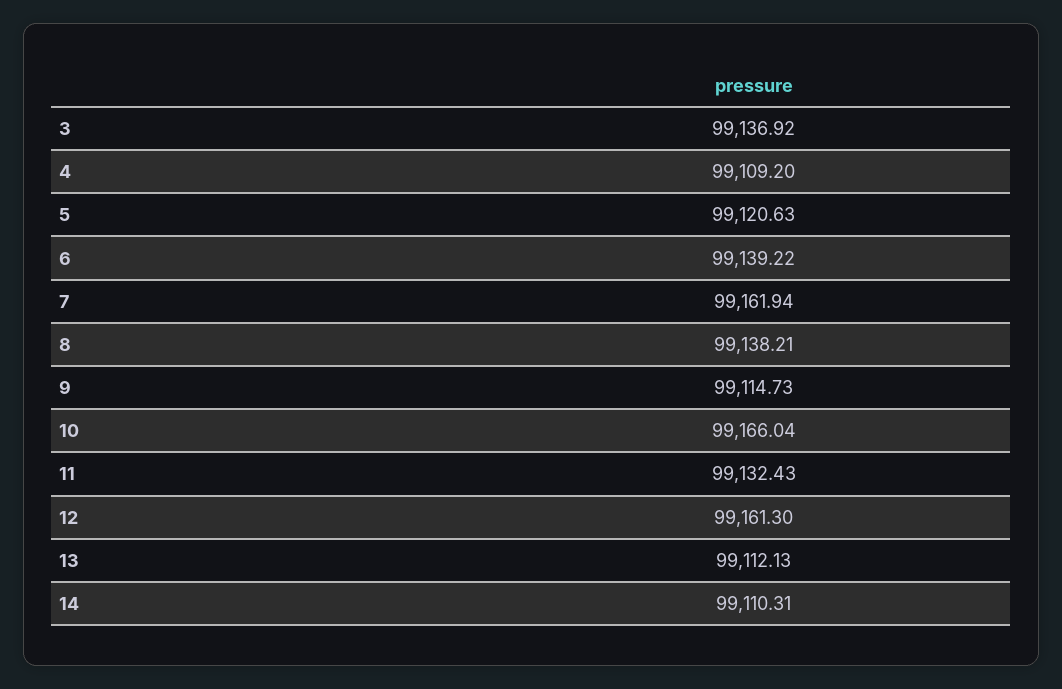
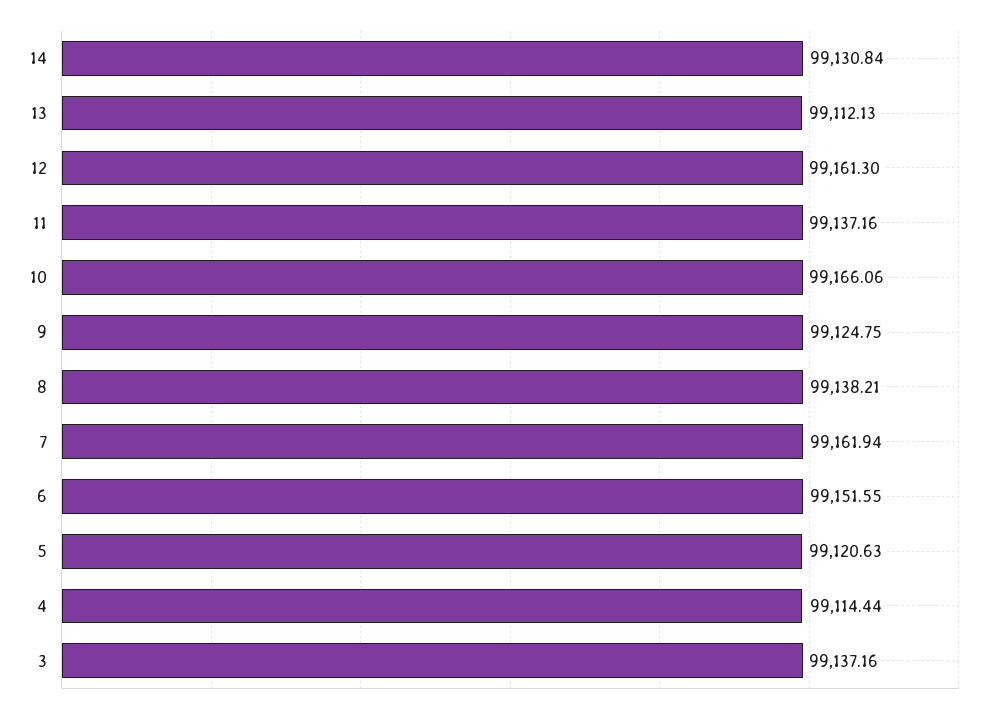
  {
-   "3": 99136.92,
+   "3": 99137.16,
-   "4": 99109.2,
+   "4": 99114.44,
    "5": 99120.63,
-   "6": 99139.22,
+   "6": 99151.55,
    "7": 99161.94,
    "8": 99138.21,
-   "9": 99114.73,
+   "9": 99124.75,
-   "10": 99166.04,
+   "10": 99166.06,
-   "11": 99132.43,
+   "11": 99137.16,
    "12": 99161.3,
    "13": 99112.13,
-   "14": 99110.31
+   "14": 99130.84
  }

